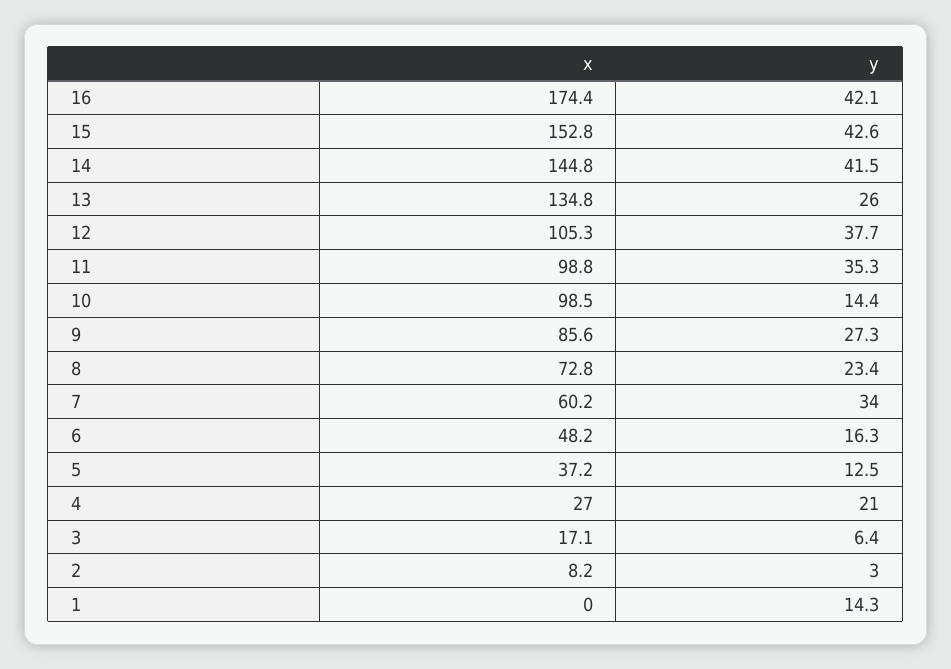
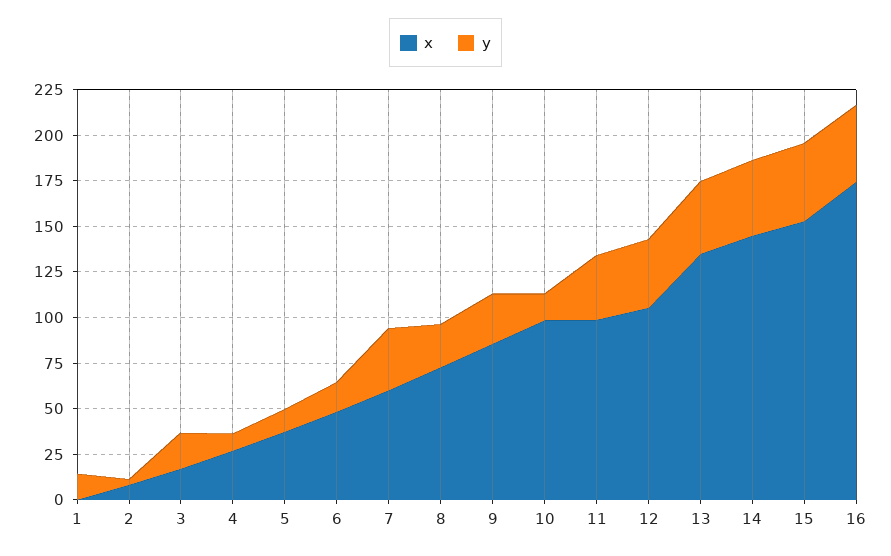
  {
    "x": {
      "16": 174.4,
      "15": 152.8,
      "14": 144.8,
      "13": 134.8,
      "12": 105.3,
      "11": 98.8,
      "10": 98.5,
      "9": 85.6,
      "8": 72.8,
      "7": 60.2,
      "6": 48.2,
      "5": 37.2,
      "4": 27,
      "3": 17.1,
      "2": 8.2,
      "1": 0
    },
    "y": {
      "16": 42.1,
      "15": 42.6,
      "14": 41.5,
-     "13": 26,
+     "13": 40,
      "12": 37.7,
      "11": 35.3,
      "10": 14.4,
      "9": 27.3,
      "8": 23.4,
      "7": 34,
      "6": 16.3,
      "5": 12.5,
-     "4": 21,
+     "4": 10,
-     "3": 6.4,
+     "3": 20,
      "2": 3,
      "1": 14.3
    }
  }

